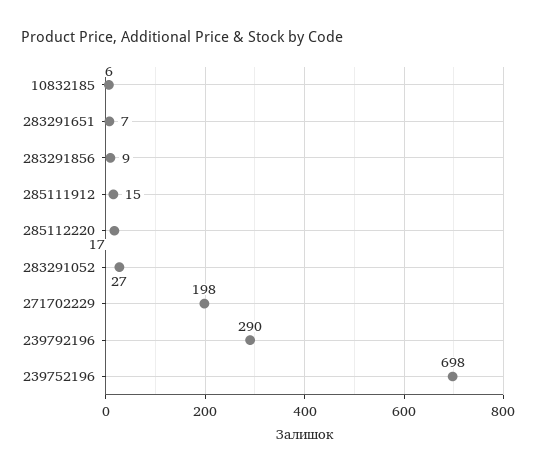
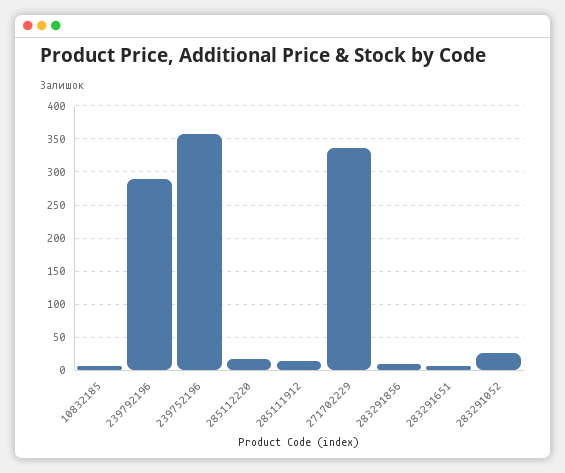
  {
    "10832185": 6,
    "283291651": 7,
    "283291856": 9,
    "285111912": 15,
    "285112220": 17,
    "283291052": 27,
-   "271702229": 198,
+   "271702229": 340,
    "239792196": 290,
-   "239752196": 698
+   "239752196": 360
  }

